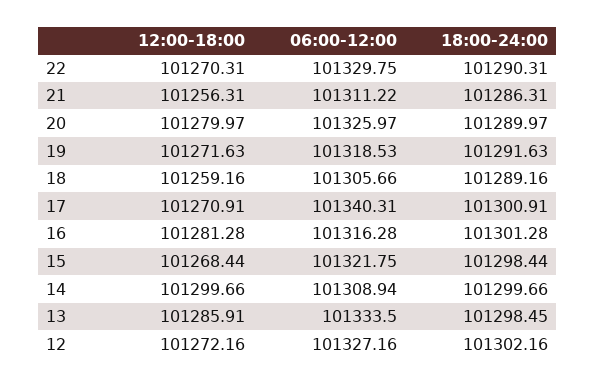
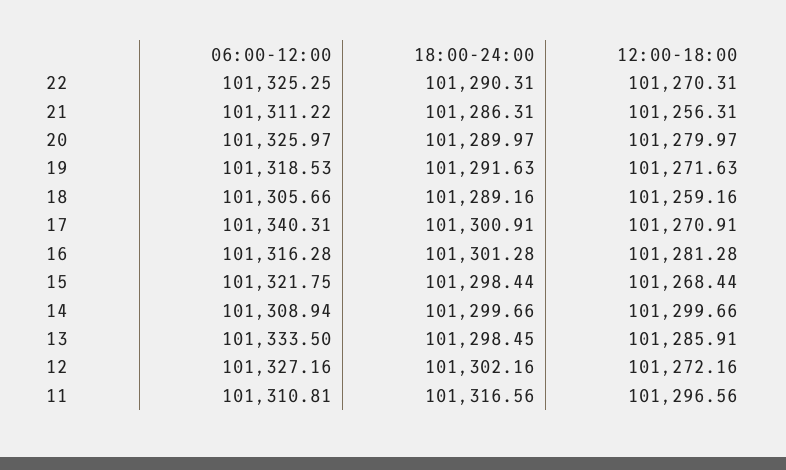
  {
    "12:00-18:00": {
      "22": 101270.31,
      "21": 101256.31,
      "20": 101279.97,
      "19": 101271.63,
      "18": 101259.16,
      "17": 101270.91,
      "16": 101281.28,
      "15": 101268.44,
      "14": 101299.66,
      "13": 101285.91,
-     "12": 101272.16
+     "12": 101272.16,
+     "11": 101296.56
    },
    "06:00-12:00": {
-     "22": 101329.75,
+     "22": 101325.25,
      "21": 101311.22,
      "20": 101325.97,
      "19": 101318.53,
      "18": 101305.66,
      "17": 101340.31,
      "16": 101316.28,
      "15": 101321.75,
      "14": 101308.94,
      "13": 101333.5,
-     "12": 101327.16
+     "12": 101327.16,
+     "11": 101310.81
    },
    "18:00-24:00": {
      "22": 101290.31,
      "21": 101286.31,
      "20": 101289.97,
      "19": 101291.63,
      "18": 101289.16,
      "17": 101300.91,
      "16": 101301.28,
      "15": 101298.44,
      "14": 101299.66,
      "13": 101298.45,
-     "12": 101302.16
+     "12": 101302.16,
+     "11": 101316.56
    }
  }

